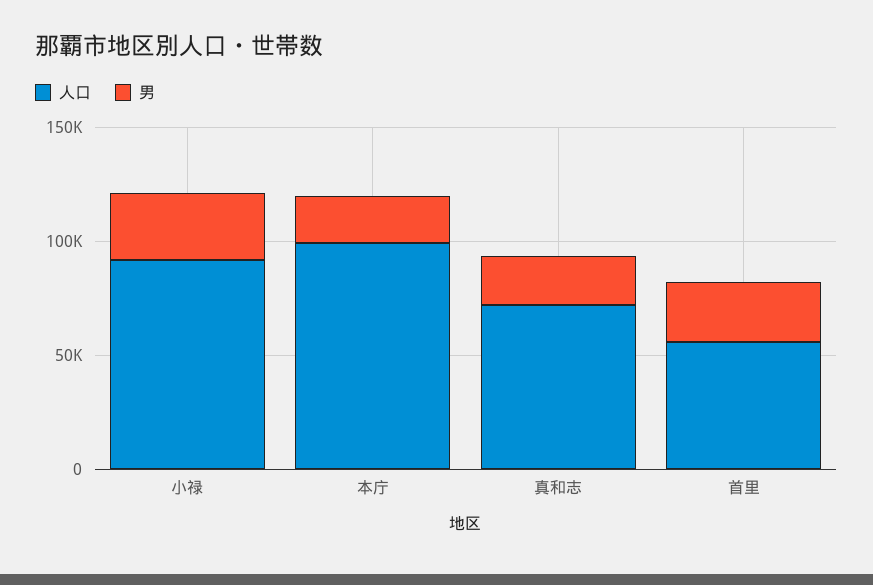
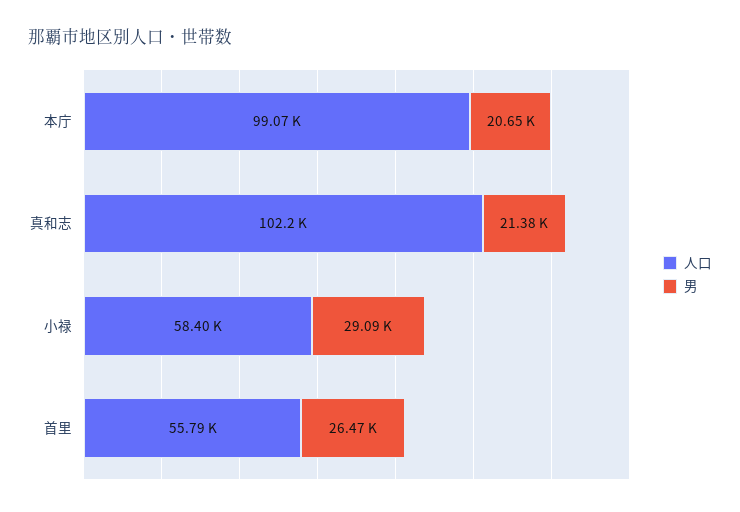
  {
    "人口": {
-     "小禄": 90000,
+     "小禄": 58400,
      "本庁": 99070,
-     "真和志": 70000,
+     "真和志": 102200,
      "首里": 55790
    },
    "男": {
      "小禄": 29090,
      "本庁": 20650,
      "真和志": 21380,
      "首里": 26470
    }
  }

